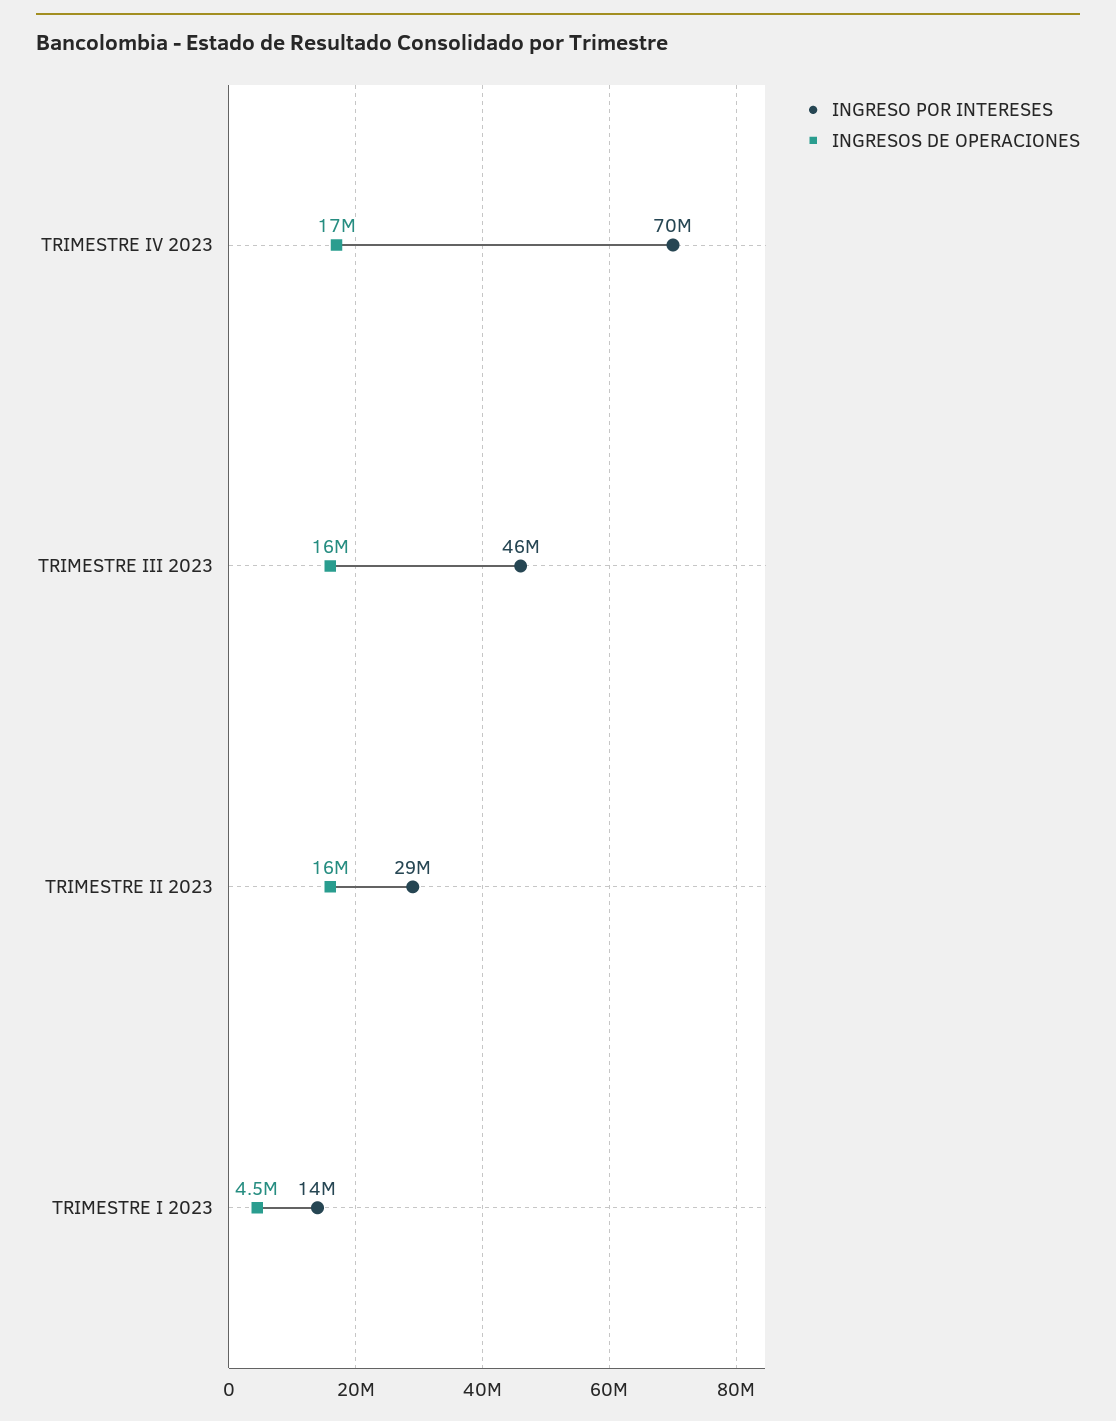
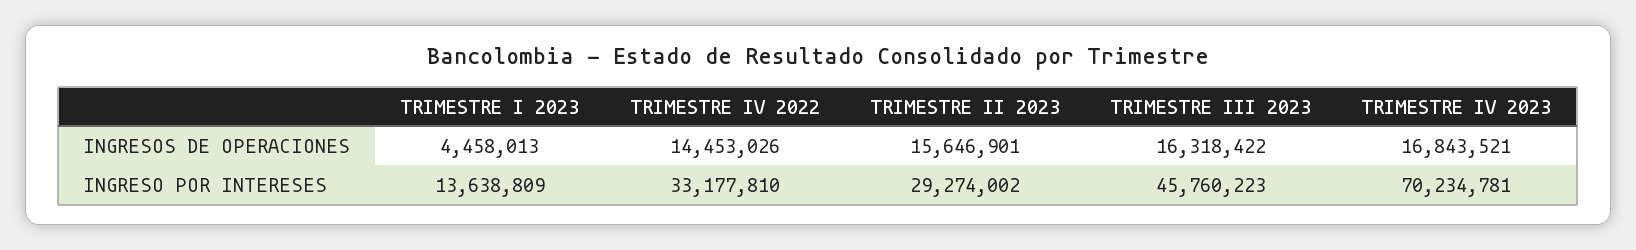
  {
    "INGRESO POR INTERESES": {
      "TRIMESTRE IV 2023": 70234781,
      "TRIMESTRE III 2023": 45760223,
      "TRIMESTRE II 2023": 29274002,
-     "TRIMESTRE I 2023": 13638809
+     "TRIMESTRE I 2023": 13638809,
+     "TRIMESTRE IV 2022": 33177810
    },
    "INGRESOS DE OPERACIONES": {
      "TRIMESTRE IV 2023": 16843521,
      "TRIMESTRE III 2023": 16318422,
      "TRIMESTRE II 2023": 15646901,
-     "TRIMESTRE I 2023": 4458013
+     "TRIMESTRE I 2023": 4458013,
+     "TRIMESTRE IV 2022": 14453026
    }
  }

